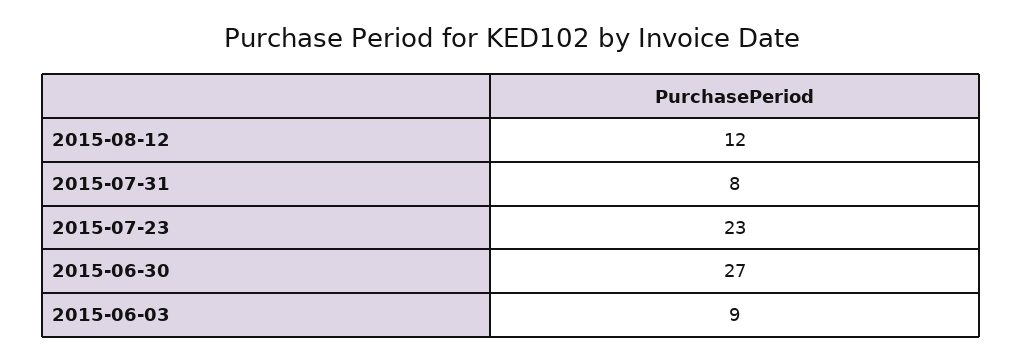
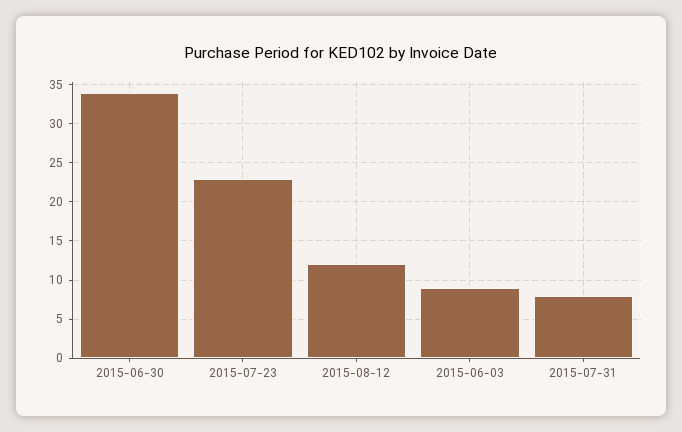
  {
    "2015-08-12": 12,
    "2015-07-31": 8,
    "2015-07-23": 23,
-   "2015-06-30": 27,
+   "2015-06-30": 34,
    "2015-06-03": 9
  }

